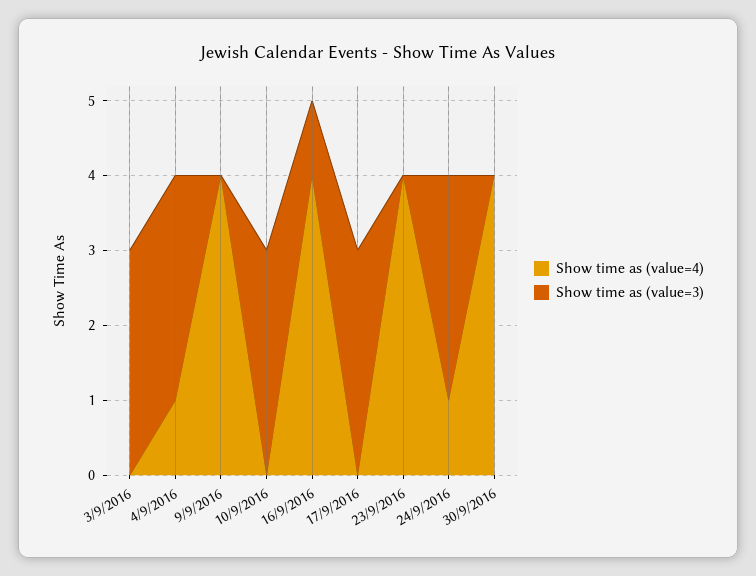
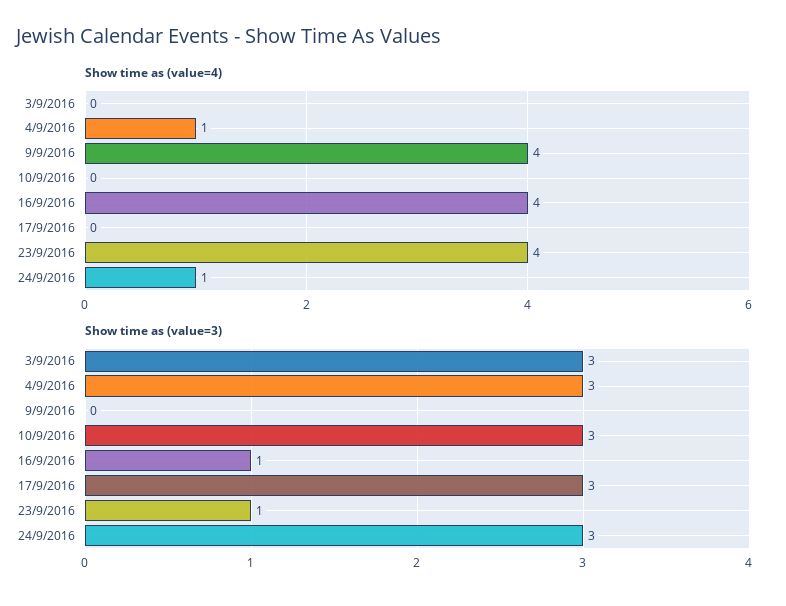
  {
    "Show time as (value=4)": {
      "3/9/2016": 0,
      "4/9/2016": 1,
      "9/9/2016": 4,
      "10/9/2016": 0,
      "16/9/2016": 4,
      "17/9/2016": 0,
      "23/9/2016": 4,
-     "24/9/2016": 1,
+     "24/9/2016": 1
-     "30/9/2016": 4
    },
    "Show time as (value=3)": {
      "3/9/2016": 3,
      "4/9/2016": 3,
      "9/9/2016": 0,
      "10/9/2016": 3,
      "16/9/2016": 1,
      "17/9/2016": 3,
-     "23/9/2016": 0,
+     "23/9/2016": 1,
-     "24/9/2016": 3,
+     "24/9/2016": 3
-     "30/9/2016": 0
    }
  }

